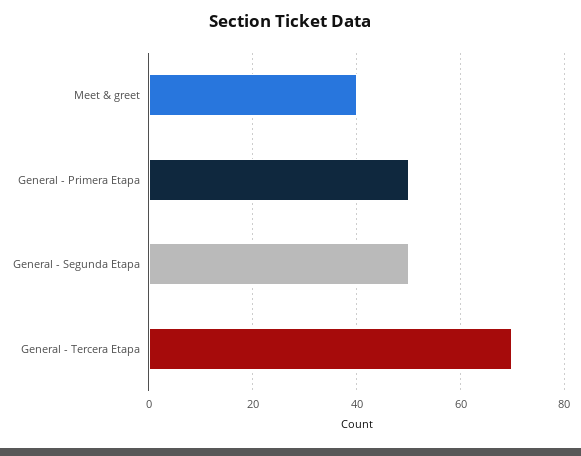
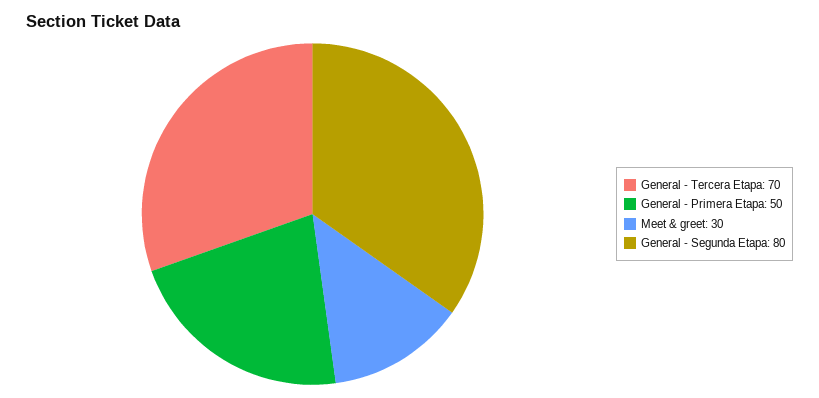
  {
-   "Meet & greet": 40,
+   "Meet & greet": 30,
    "General - Primera Etapa": 50,
-   "General - Segunda Etapa": 50,
+   "General - Segunda Etapa": 80,
    "General - Tercera Etapa": 70
  }

